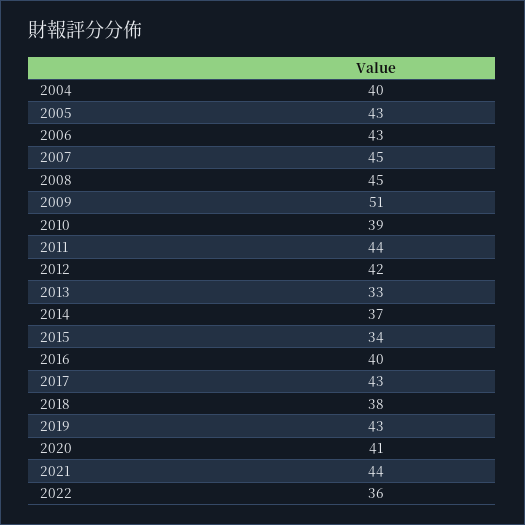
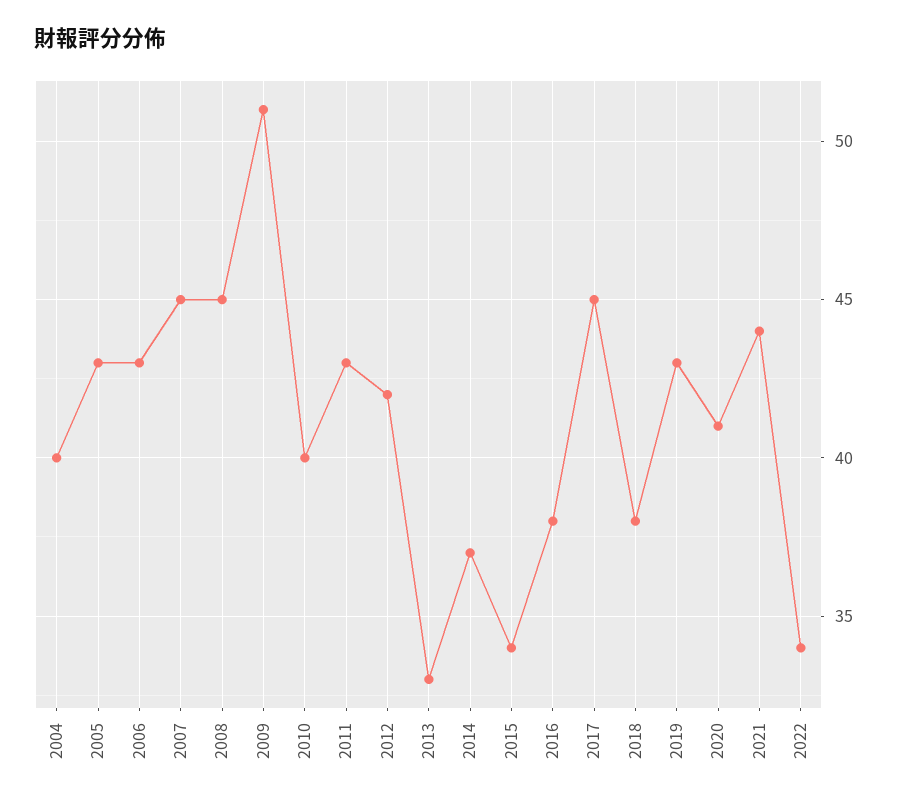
  {
    "2004": 40,
    "2005": 43,
    "2006": 43,
    "2007": 45,
    "2008": 45,
    "2009": 51,
-   "2010": 39,
+   "2010": 40,
-   "2011": 44,
+   "2011": 43,
    "2012": 42,
    "2013": 33,
    "2014": 37,
    "2015": 34,
-   "2016": 40,
+   "2016": 38,
-   "2017": 43,
+   "2017": 45,
    "2018": 38,
    "2019": 43,
    "2020": 41,
    "2021": 44,
-   "2022": 36
+   "2022": 34
  }

